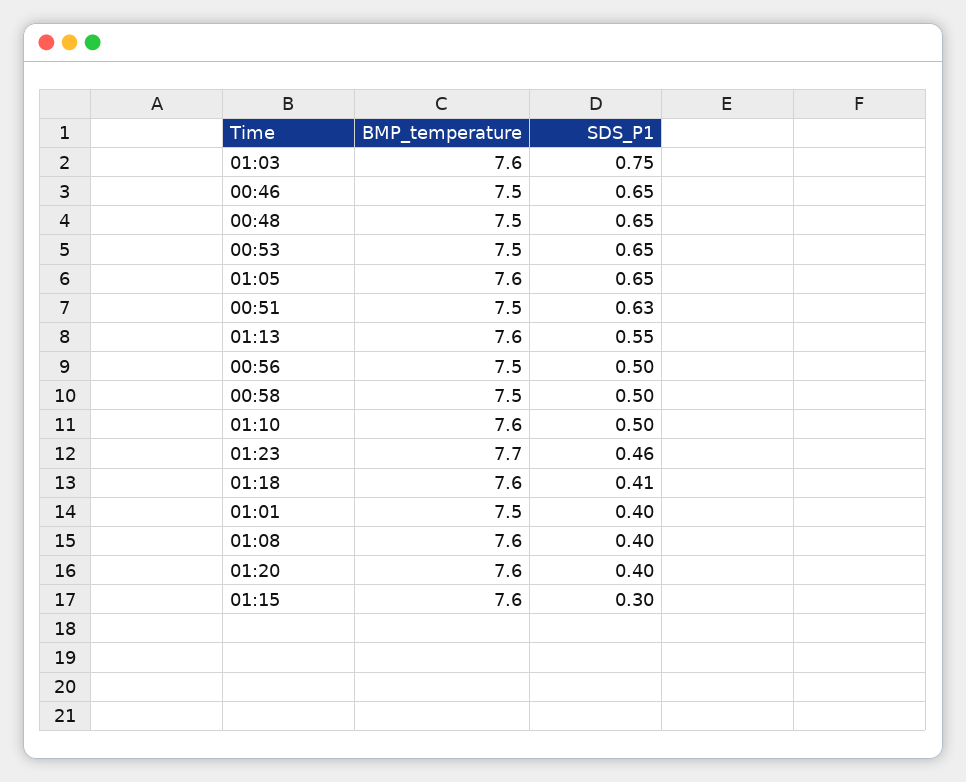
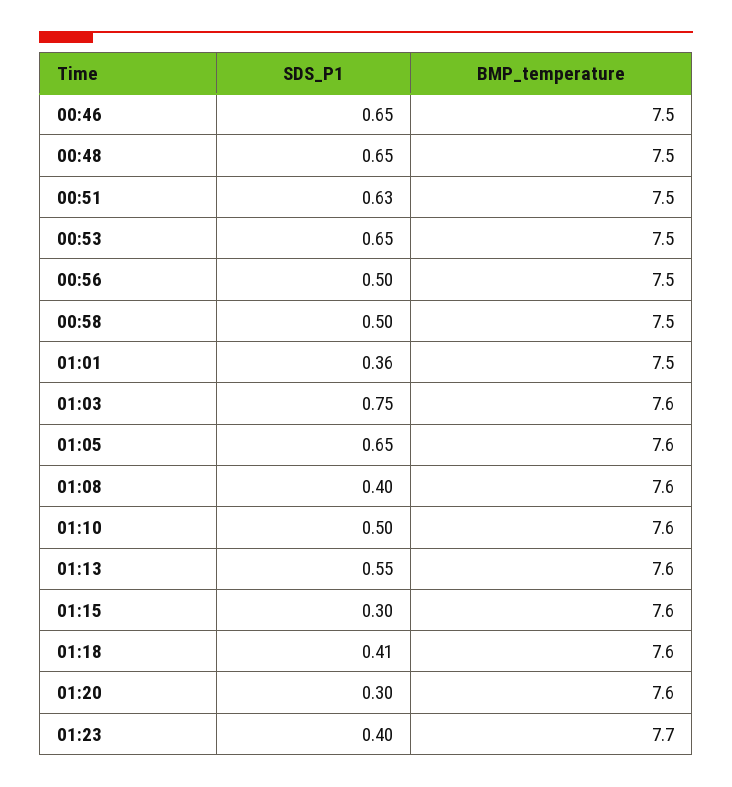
  {
    "BMP_temperature": {
      "01:03": 7.6,
      "00:46": 7.5,
      "00:48": 7.5,
      "00:53": 7.5,
      "01:05": 7.6,
      "00:51": 7.5,
      "01:13": 7.6,
      "00:56": 7.5,
      "00:58": 7.5,
      "01:10": 7.6,
      "01:23": 7.7,
      "01:18": 7.6,
      "01:01": 7.5,
      "01:08": 7.6,
      "01:20": 7.6,
      "01:15": 7.6
    },
    "SDS_P1": {
      "01:03": 0.75,
      "00:46": 0.65,
      "00:48": 0.65,
      "00:53": 0.65,
      "01:05": 0.65,
      "00:51": 0.63,
      "01:13": 0.55,
      "00:56": 0.5,
      "00:58": 0.5,
      "01:10": 0.5,
-     "01:23": 0.46,
+     "01:23": 0.4,
      "01:18": 0.41,
-     "01:01": 0.4,
+     "01:01": 0.36,
      "01:08": 0.4,
-     "01:20": 0.4,
+     "01:20": 0.3,
      "01:15": 0.3
    }
  }

